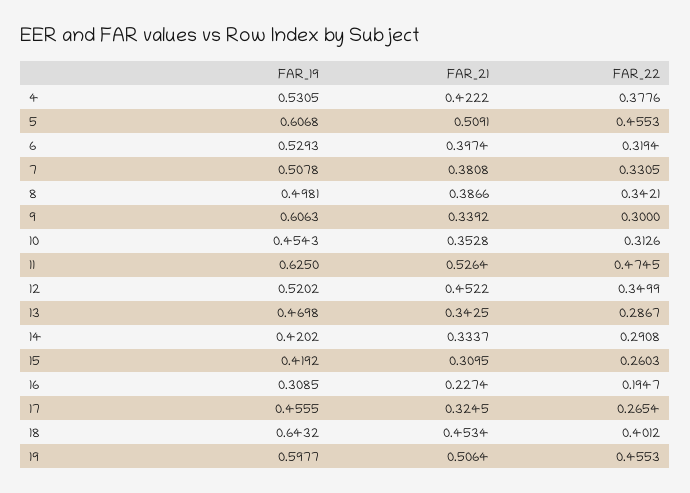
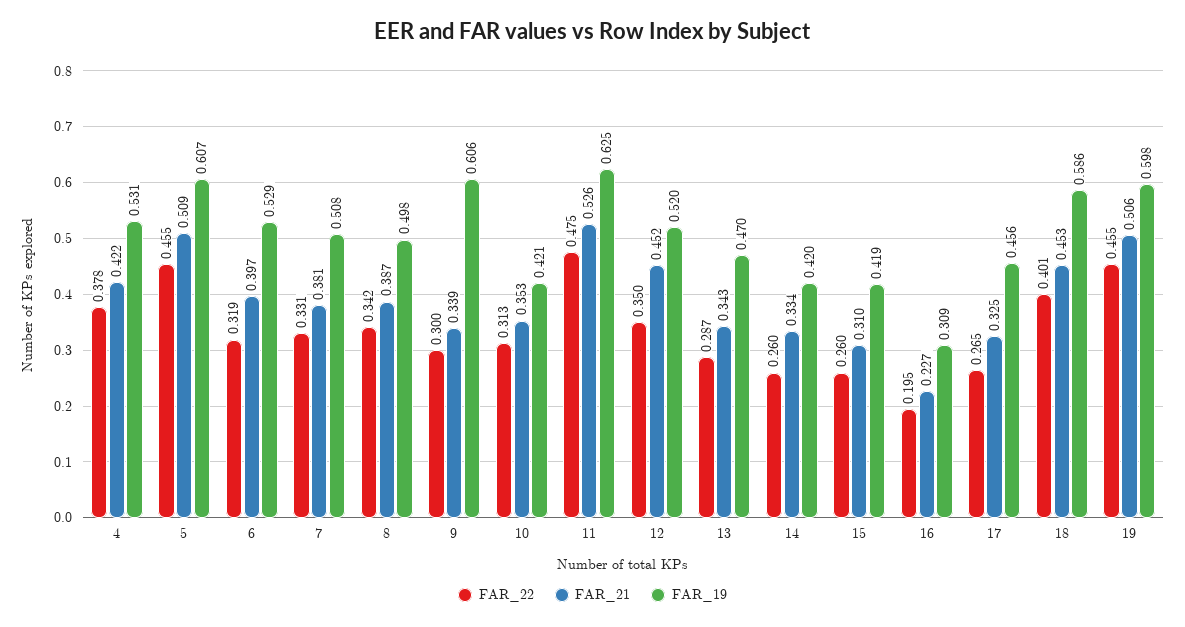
  {
    "FAR_19": {
      "4": 0.5305,
      "5": 0.6068,
      "6": 0.5293,
      "7": 0.5078,
      "8": 0.4981,
      "9": 0.6063,
-     "10": 0.4543,
+     "10": 0.421,
      "11": 0.625,
      "12": 0.5202,
      "13": 0.4698,
      "14": 0.4202,
      "15": 0.4192,
      "16": 0.3085,
      "17": 0.4555,
-     "18": 0.6432,
+     "18": 0.586,
      "19": 0.5977
    },
    "FAR_21": {
      "4": 0.4222,
      "5": 0.5091,
      "6": 0.3974,
      "7": 0.3808,
      "8": 0.3866,
      "9": 0.3392,
      "10": 0.3528,
      "11": 0.5264,
      "12": 0.4522,
      "13": 0.3425,
      "14": 0.3337,
      "15": 0.3095,
      "16": 0.2274,
      "17": 0.3245,
      "18": 0.4534,
      "19": 0.5064
    },
    "FAR_22": {
      "4": 0.3776,
      "5": 0.4553,
      "6": 0.3194,
      "7": 0.3305,
      "8": 0.3421,
      "9": 0.3,
      "10": 0.3126,
      "11": 0.4745,
      "12": 0.3499,
      "13": 0.2867,
-     "14": 0.2908,
+     "14": 0.26,
      "15": 0.2603,
      "16": 0.1947,
      "17": 0.2654,
      "18": 0.4012,
      "19": 0.4553
    }
  }

